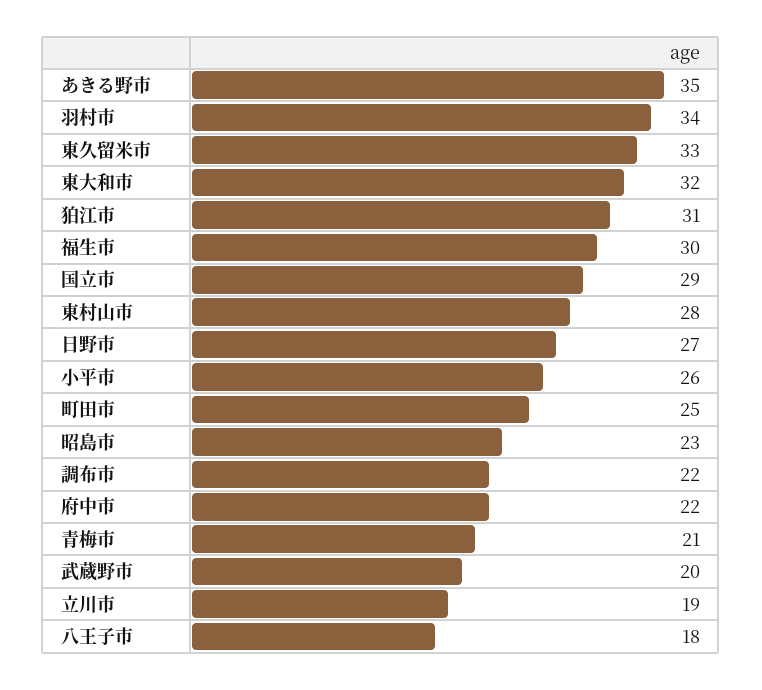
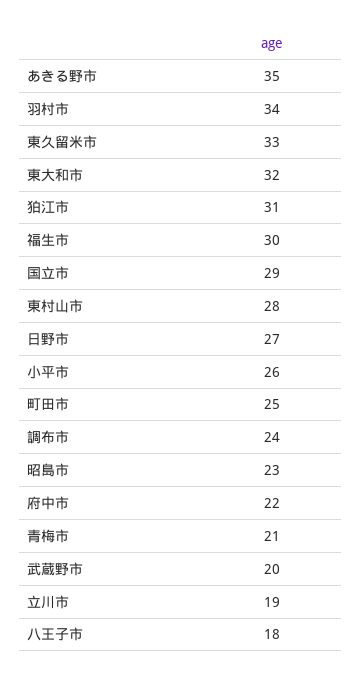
  {
    "あきる野市": 35,
    "羽村市": 34,
    "東久留米市": 33,
    "東大和市": 32,
    "狛江市": 31,
    "福生市": 30,
    "国立市": 29,
    "東村山市": 28,
    "日野市": 27,
    "小平市": 26,
    "町田市": 25,
    "昭島市": 23,
-   "調布市": 22,
+   "調布市": 24,
    "府中市": 22,
    "青梅市": 21,
    "武蔵野市": 20,
    "立川市": 19,
    "八王子市": 18
  }

